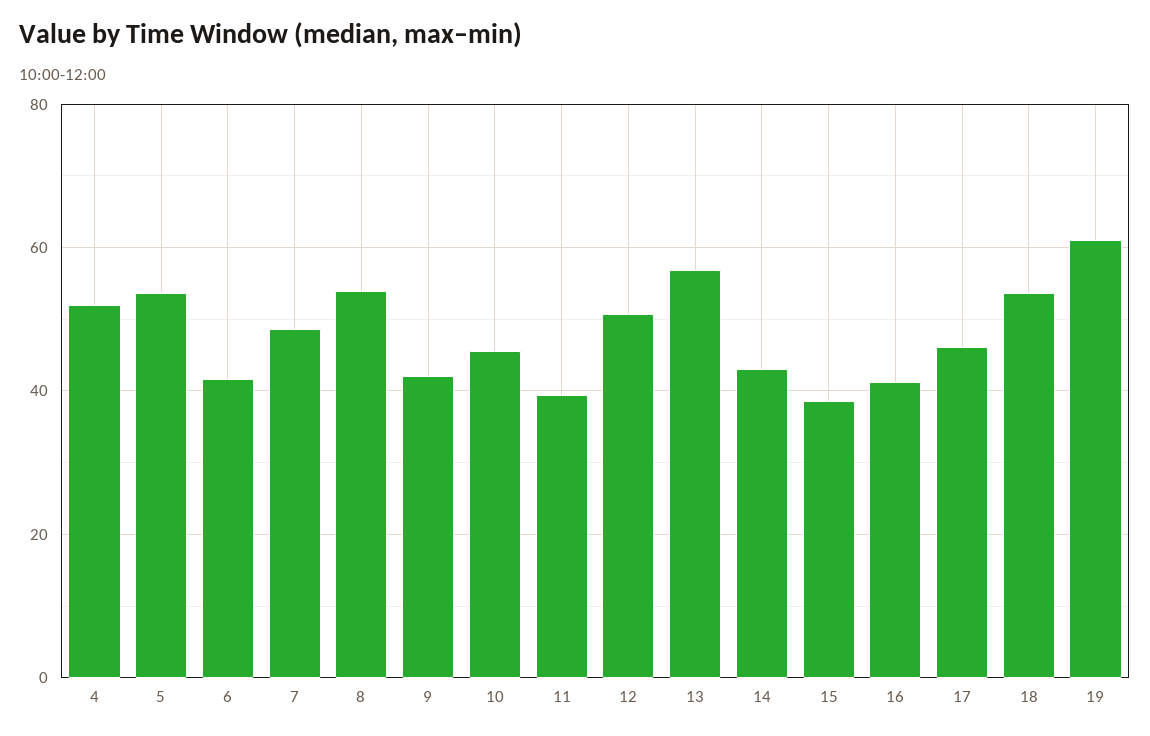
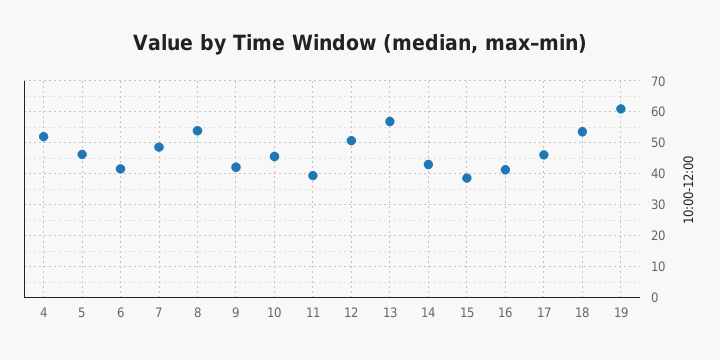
  {
    "4": 52,
-   "5": 54,
+   "5": 46,
    "6": 42,
    "7": 48,
    "8": 54,
    "9": 42,
    "10": 46,
    "11": 40,
    "12": 50,
    "13": 56,
    "14": 44,
    "15": 38,
    "16": 42,
    "17": 46,
    "18": 54,
    "19": 62
  }

